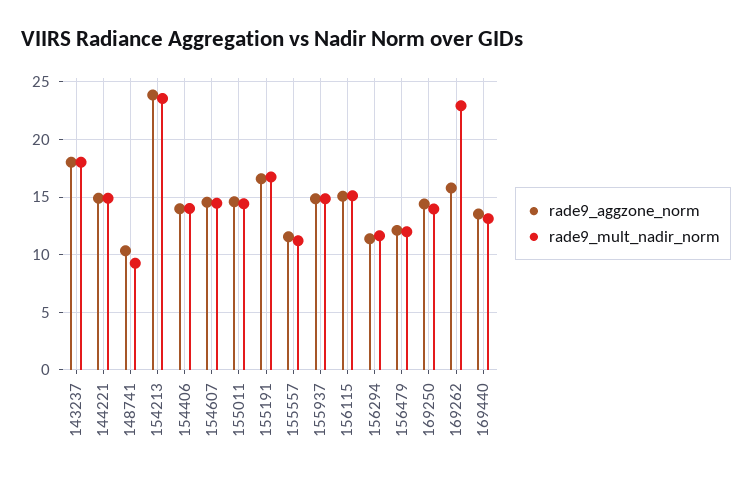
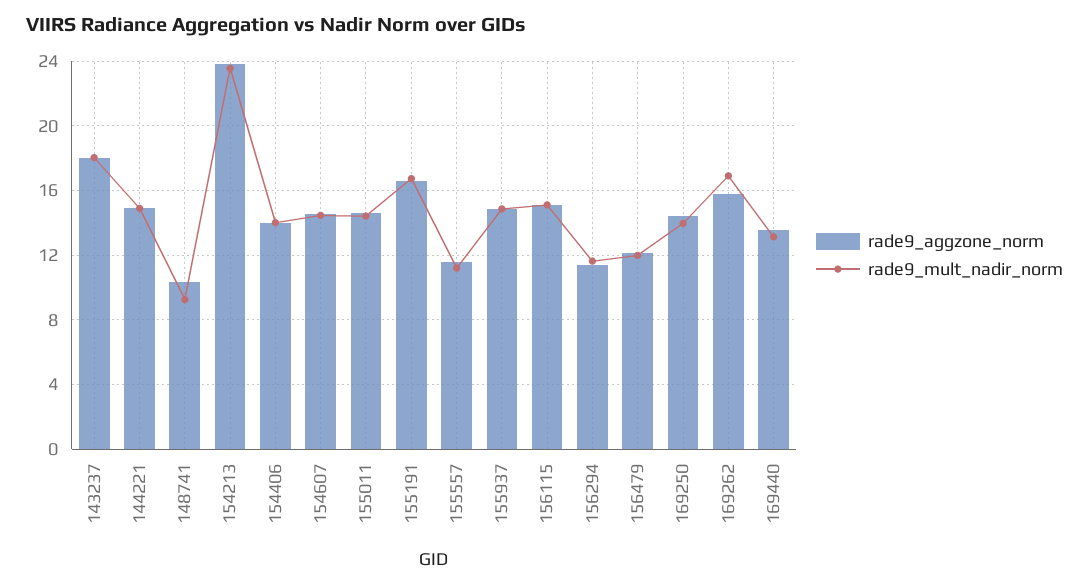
  {
    "rade9_aggzone_norm": {
      "143237": 18,
      "144221": 15,
      "148741": 10.5,
      "154213": 24,
      "154406": 14,
      "154607": 14.5,
      "155011": 14.5,
      "155191": 16.5,
      "155557": 11.5,
      "155937": 15,
      "156115": 15,
      "156294": 11.5,
      "156479": 12,
      "169250": 14.5,
      "169262": 16,
      "169440": 13.5
    },
    "rade9_mult_nadir_norm": {
      "143237": 18,
      "144221": 15,
      "148741": 9.5,
      "154213": 23.5,
      "154406": 14,
      "154607": 14.5,
      "155011": 14.5,
      "155191": 16.5,
      "155557": 11,
      "155937": 15,
      "156115": 15,
      "156294": 11.5,
      "156479": 12,
      "169250": 14,
-     "169262": 23,
+     "169262": 17,
      "169440": 13
    }
  }

